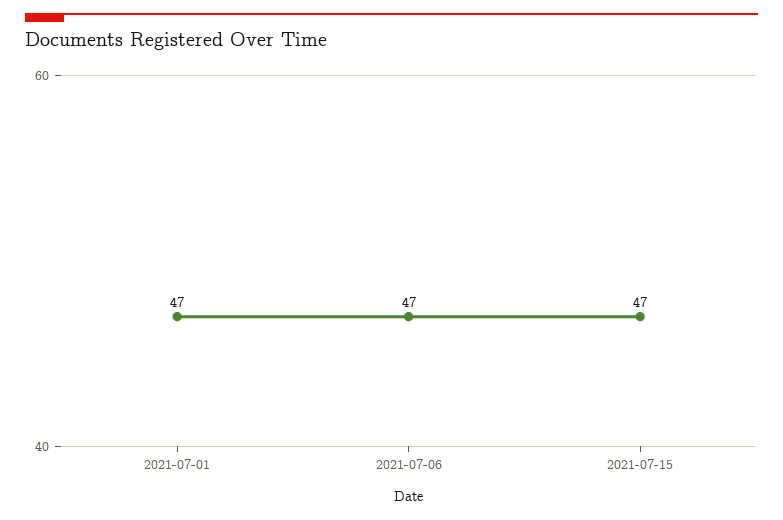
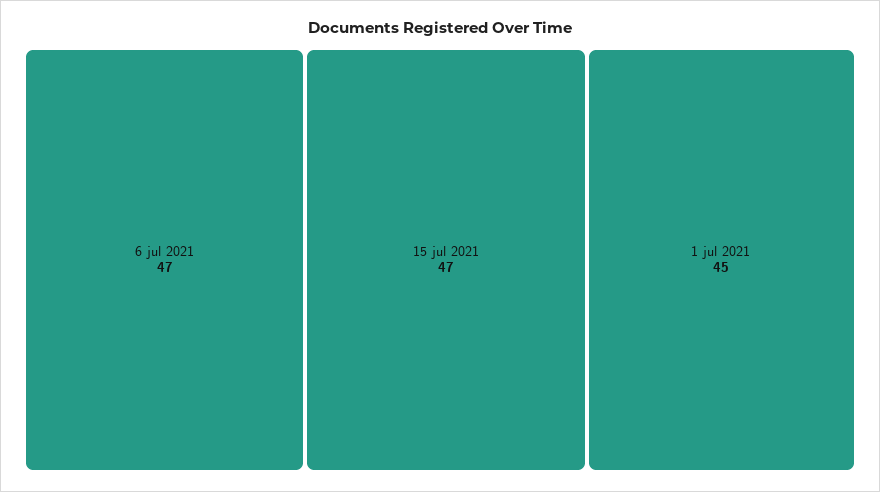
  {
-   "2021-07-01": 47,
+   "2021-07-01": 45,
    "2021-07-06": 47,
    "2021-07-15": 47
  }

